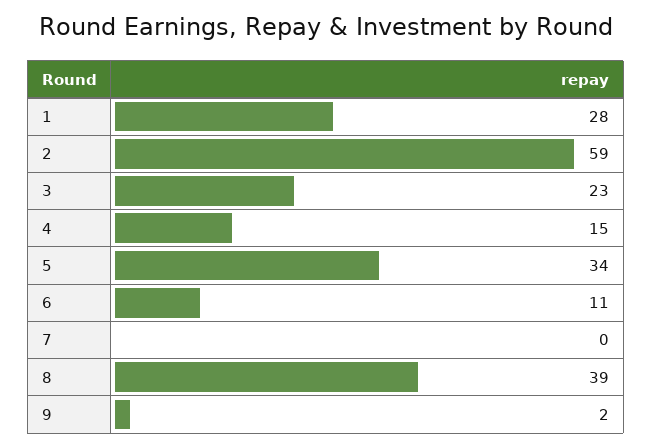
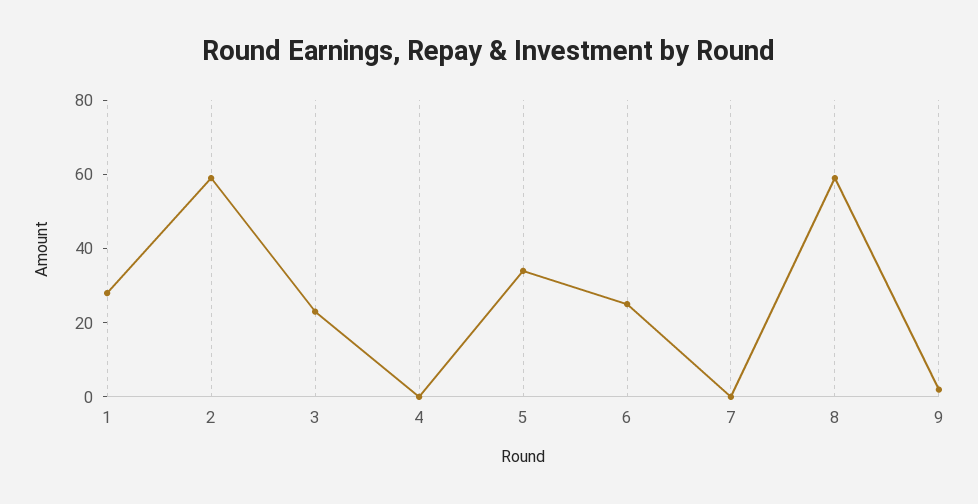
  {
    "1": 28,
    "2": 59,
    "3": 23,
-   "4": 15,
+   "4": 0,
    "5": 34,
-   "6": 11,
+   "6": 25,
    "7": 0,
-   "8": 39,
+   "8": 60,
    "9": 2
  }

